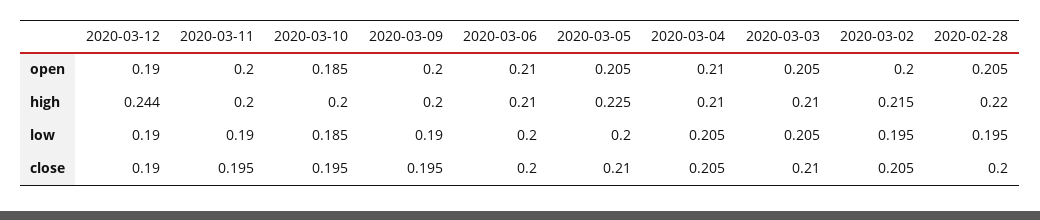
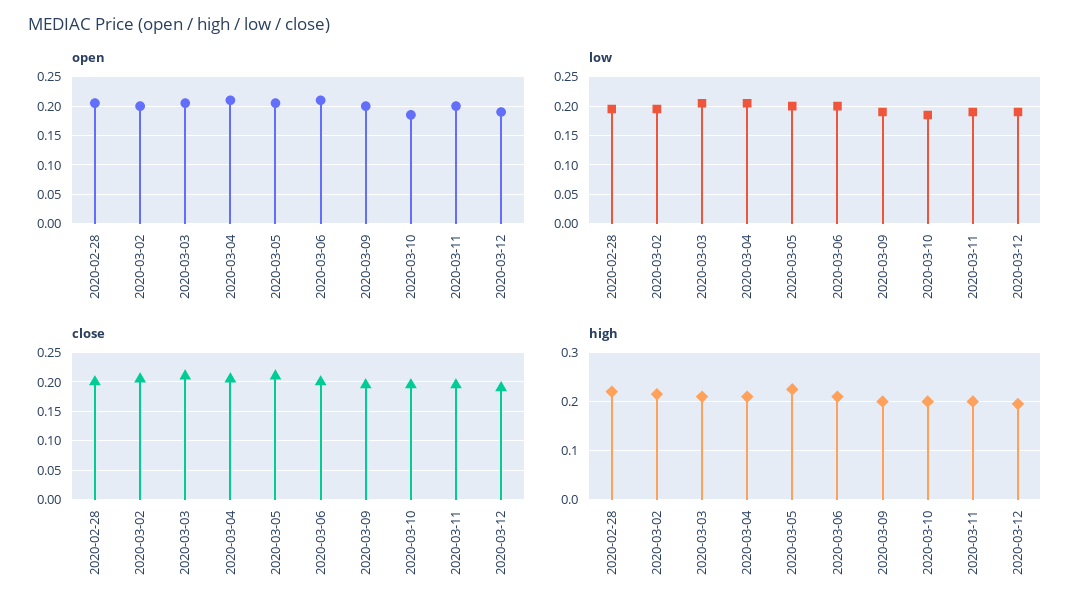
  {
    "open": {
      "2020-03-12": 0.19,
      "2020-03-11": 0.2,
      "2020-03-10": 0.185,
      "2020-03-09": 0.2,
      "2020-03-06": 0.21,
      "2020-03-05": 0.205,
      "2020-03-04": 0.21,
      "2020-03-03": 0.205,
      "2020-03-02": 0.2,
      "2020-02-28": 0.205
    },
    "high": {
-     "2020-03-12": 0.244,
+     "2020-03-12": 0.2,
      "2020-03-11": 0.2,
      "2020-03-10": 0.2,
      "2020-03-09": 0.2,
      "2020-03-06": 0.21,
      "2020-03-05": 0.225,
      "2020-03-04": 0.21,
      "2020-03-03": 0.21,
      "2020-03-02": 0.215,
      "2020-02-28": 0.22
    },
    "low": {
      "2020-03-12": 0.19,
      "2020-03-11": 0.19,
      "2020-03-10": 0.185,
      "2020-03-09": 0.19,
      "2020-03-06": 0.2,
      "2020-03-05": 0.2,
      "2020-03-04": 0.205,
      "2020-03-03": 0.205,
      "2020-03-02": 0.195,
      "2020-02-28": 0.195
    },
    "close": {
      "2020-03-12": 0.19,
      "2020-03-11": 0.195,
      "2020-03-10": 0.195,
      "2020-03-09": 0.195,
      "2020-03-06": 0.2,
      "2020-03-05": 0.21,
      "2020-03-04": 0.205,
      "2020-03-03": 0.21,
      "2020-03-02": 0.205,
      "2020-02-28": 0.2
    }
  }

